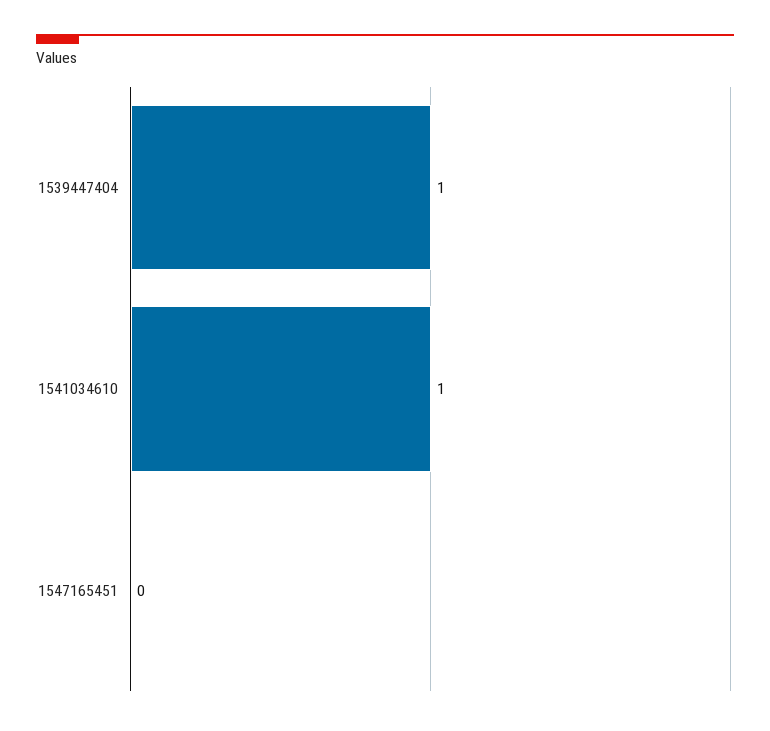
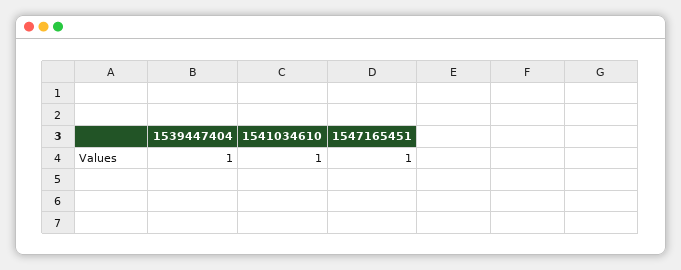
  {
    "1539447404": 1,
    "1541034610": 1,
-   "1547165451": 0
+   "1547165451": 1
  }

